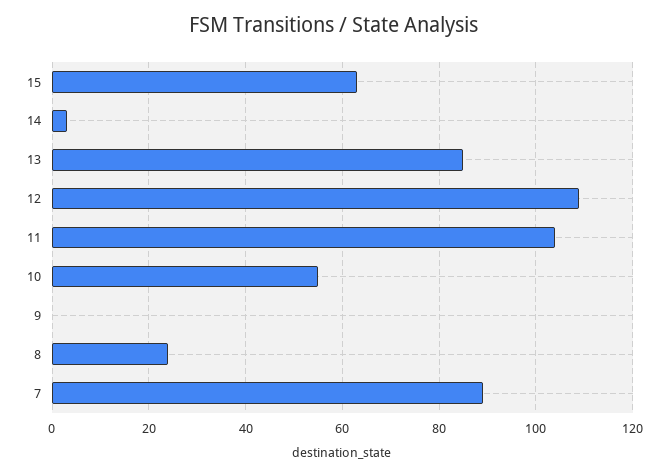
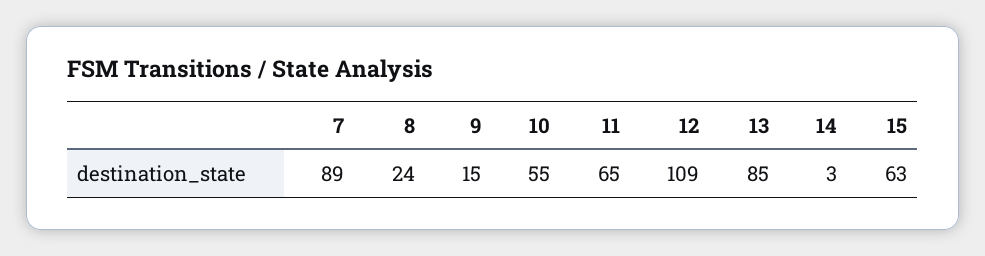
  {
    "15": 63,
    "14": 3,
    "13": 85,
    "12": 109,
-   "11": 105,
+   "11": 65,
    "10": 55,
-   "9": 0,
+   "9": 15,
    "8": 24,
    "7": 89
  }

